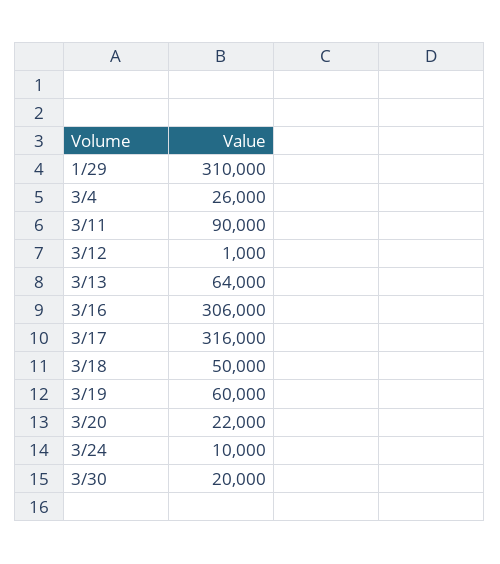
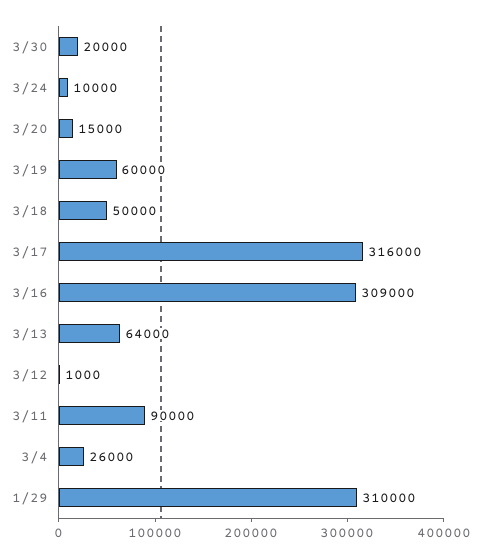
  {
    "1/29": 310000,
    "3/4": 26000,
    "3/11": 90000,
    "3/12": 1000,
    "3/13": 64000,
-   "3/16": 306000,
+   "3/16": 309000,
    "3/17": 316000,
    "3/18": 50000,
    "3/19": 60000,
-   "3/20": 22000,
+   "3/20": 15000,
    "3/24": 10000,
    "3/30": 20000
  }

